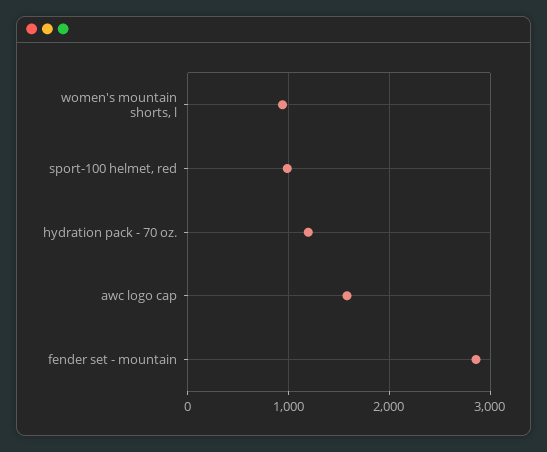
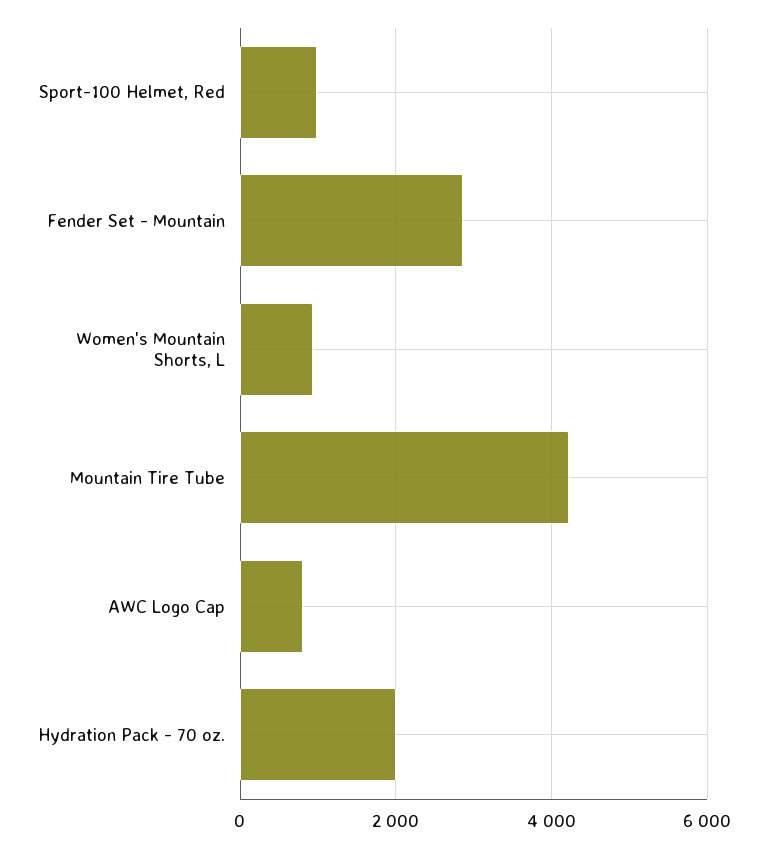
  {
    "women's mountain shorts, l": 900,
    "sport-100 helmet, red": 1000,
-   "hydration pack - 70 oz.": 1200,
+   "hydration pack - 70 oz.": 2000,
-   "awc logo cap": 1600,
+   "awc logo cap": 800,
-   "fender set - mountain": 2900
+   "fender set - mountain": 2900,
+   "Mountain Tire Tube": 4200
  }

